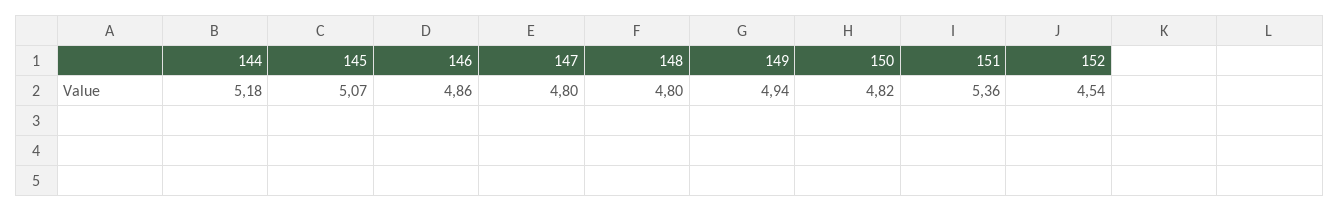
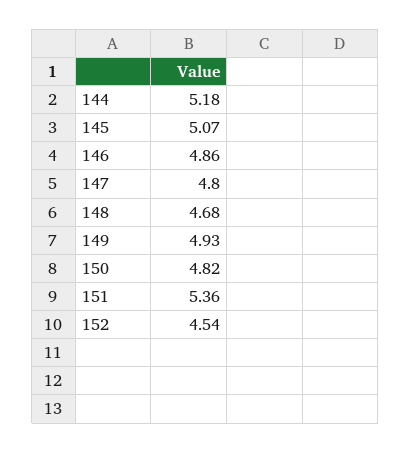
  {
    "144": 5.18,
    "145": 5.07,
    "146": 4.86,
    "147": 4.8,
-   "148": 4.8,
+   "148": 4.68,
-   "149": 4.94,
+   "149": 4.93,
    "150": 4.82,
    "151": 5.36,
    "152": 4.54
  }

